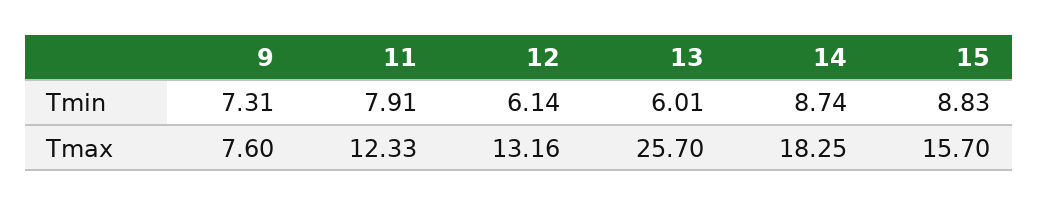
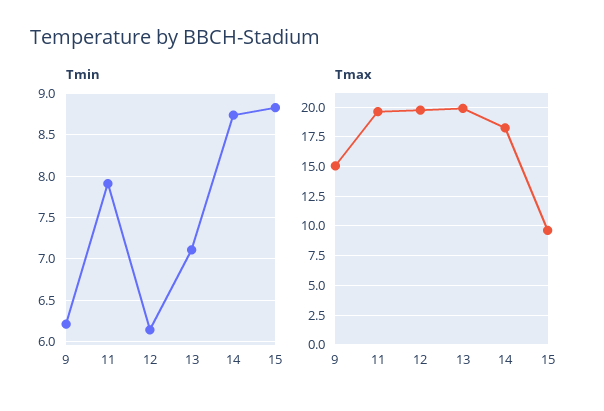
  {
    "Tmin": {
-     "9": 7.31,
+     "9": 6.2,
      "11": 7.91,
      "12": 6.14,
-     "13": 6.01,
+     "13": 7.1,
      "14": 8.74,
      "15": 8.83
    },
    "Tmax": {
-     "9": 7.6,
+     "9": 15,
-     "11": 12.33,
+     "11": 20,
-     "12": 13.16,
+     "12": 20,
-     "13": 25.7,
+     "13": 20,
      "14": 18.25,
-     "15": 15.7
+     "15": 10
    }
  }

